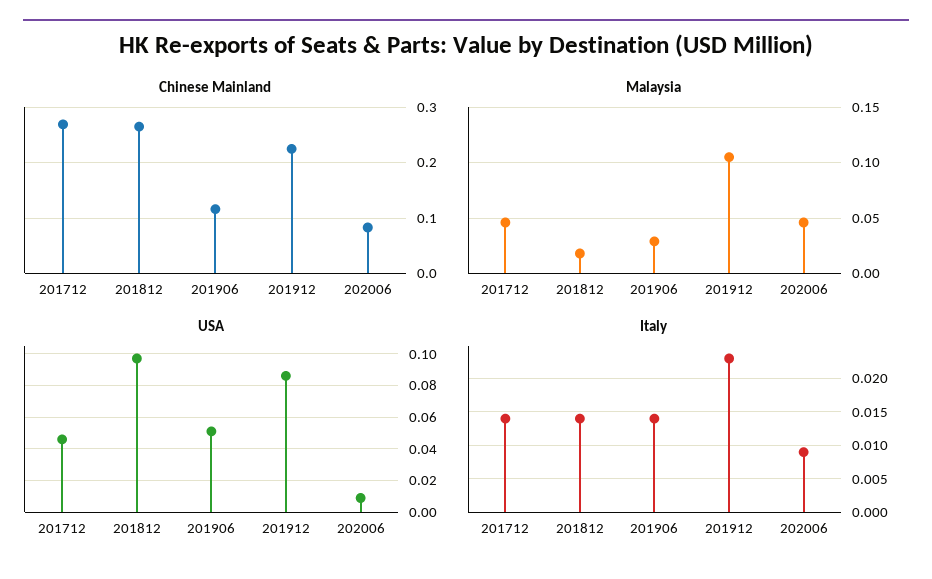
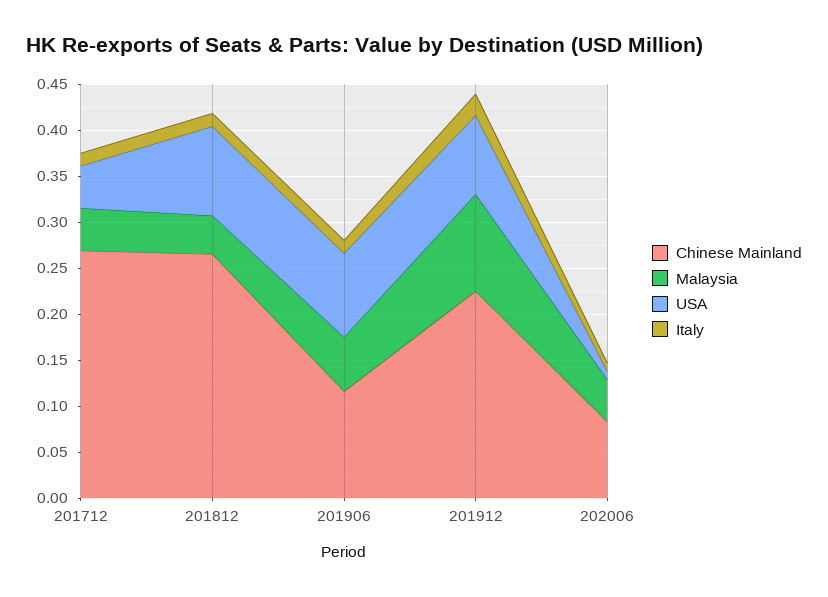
  {
    "Chinese Mainland": {
      "201712": 0.27,
      "201812": 0.27,
      "201906": 0.12,
      "201912": 0.23,
      "202006": 0.08
    },
    "Malaysia": {
      "201712": 0.05,
-     "201812": 0.02,
+     "201812": 0.04,
-     "201906": 0.03,
+     "201906": 0.06,
      "201912": 0.11,
      "202006": 0.05
    },
    "USA": {
      "201712": 0.045,
      "201812": 0.095,
-     "201906": 0.05,
+     "201906": 0.09,
      "201912": 0.085,
      "202006": 0.01
    },
    "Italy": {
      "201712": 0.014,
      "201812": 0.014,
      "201906": 0.014,
      "201912": 0.023,
      "202006": 0.009
    }
  }

